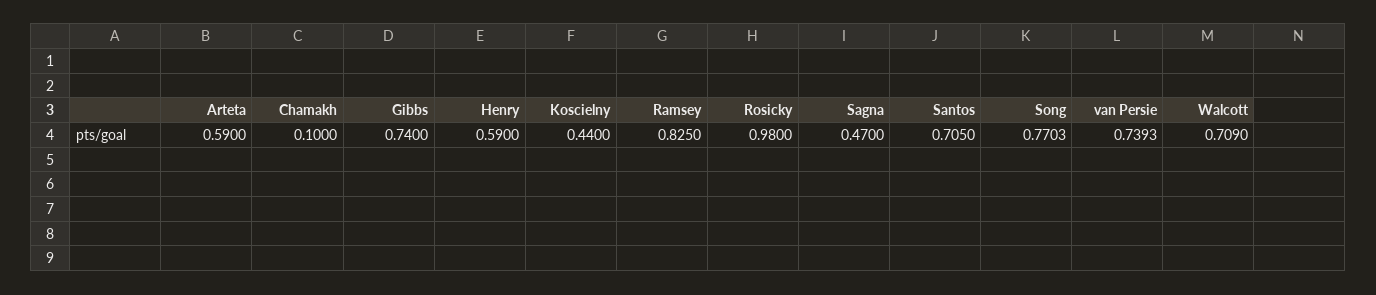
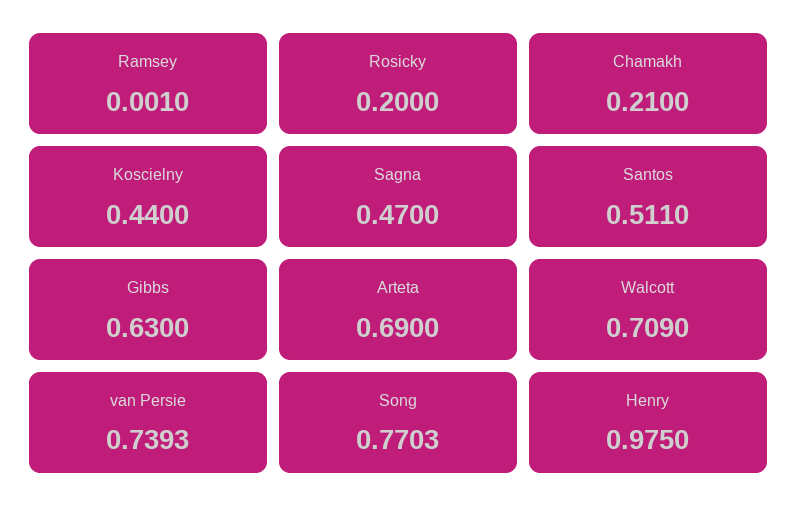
  {
-   "Arteta": 0.59,
+   "Arteta": 0.69,
-   "Chamakh": 0.1,
+   "Chamakh": 0.21,
-   "Gibbs": 0.74,
+   "Gibbs": 0.63,
-   "Henry": 0.59,
+   "Henry": 0.975,
    "Koscielny": 0.44,
-   "Ramsey": 0.825,
+   "Ramsey": 0.001,
-   "Rosicky": 0.98,
+   "Rosicky": 0.2,
    "Sagna": 0.47,
-   "Santos": 0.705,
+   "Santos": 0.511,
    "Song": 0.7703,
    "van Persie": 0.7393,
    "Walcott": 0.709
  }

